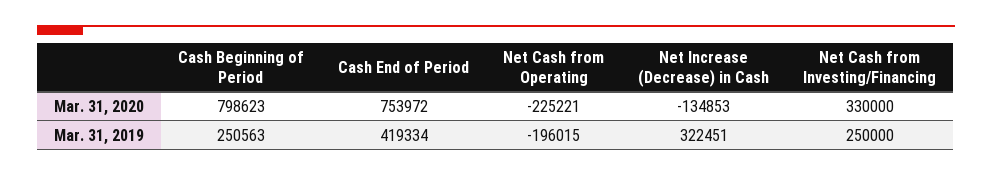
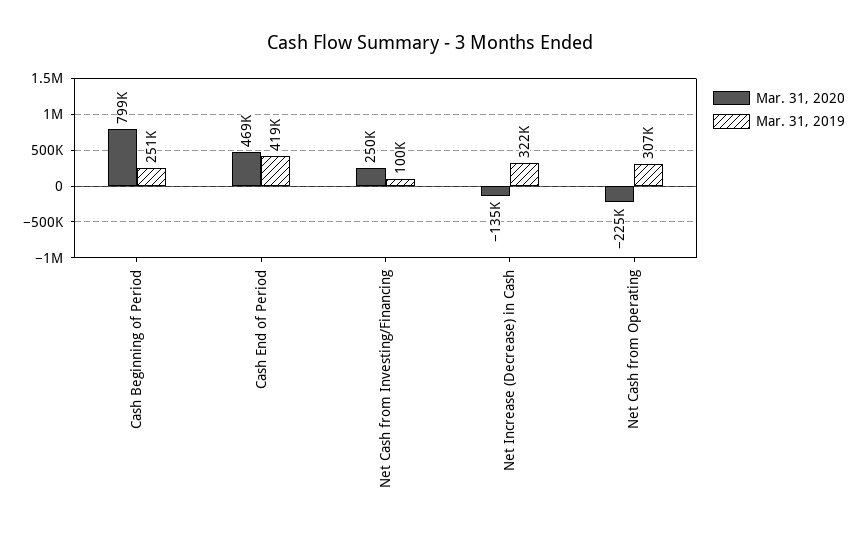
  {
    "Mar. 31, 2020": {
      "Cash Beginning of Period": 798623,
-     "Cash End of Period": 753972,
+     "Cash End of Period": 469000,
      "Net Cash from Operating": -225221,
      "Net Increase (Decrease) in Cash": -134853,
-     "Net Cash from Investing/Financing": 330000
+     "Net Cash from Investing/Financing": 250000
    },
    "Mar. 31, 2019": {
      "Cash Beginning of Period": 250563,
      "Cash End of Period": 419334,
-     "Net Cash from Operating": -196015,
+     "Net Cash from Operating": 307000,
      "Net Increase (Decrease) in Cash": 322451,
-     "Net Cash from Investing/Financing": 250000
+     "Net Cash from Investing/Financing": 100000
    }
  }

